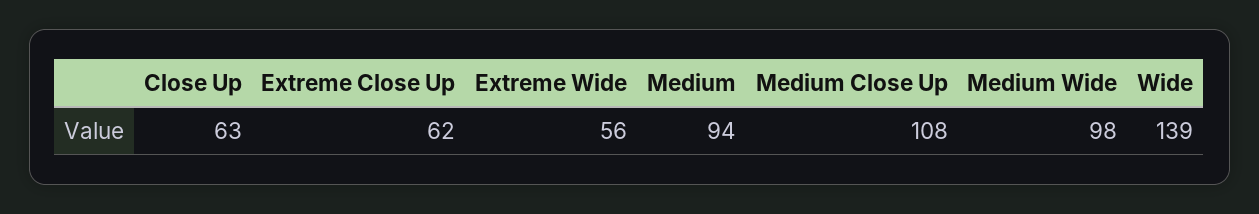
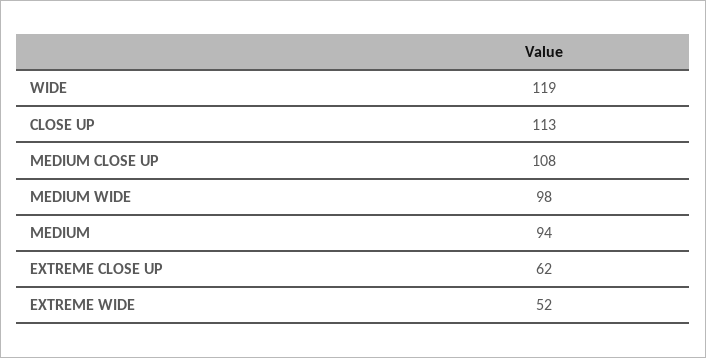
  {
-   "Close Up": 63,
+   "Close Up": 113,
    "Extreme Close Up": 62,
-   "Extreme Wide": 56,
+   "Extreme Wide": 52,
    "Medium": 94,
    "Medium Close Up": 108,
    "Medium Wide": 98,
-   "Wide": 139
+   "Wide": 119
  }

